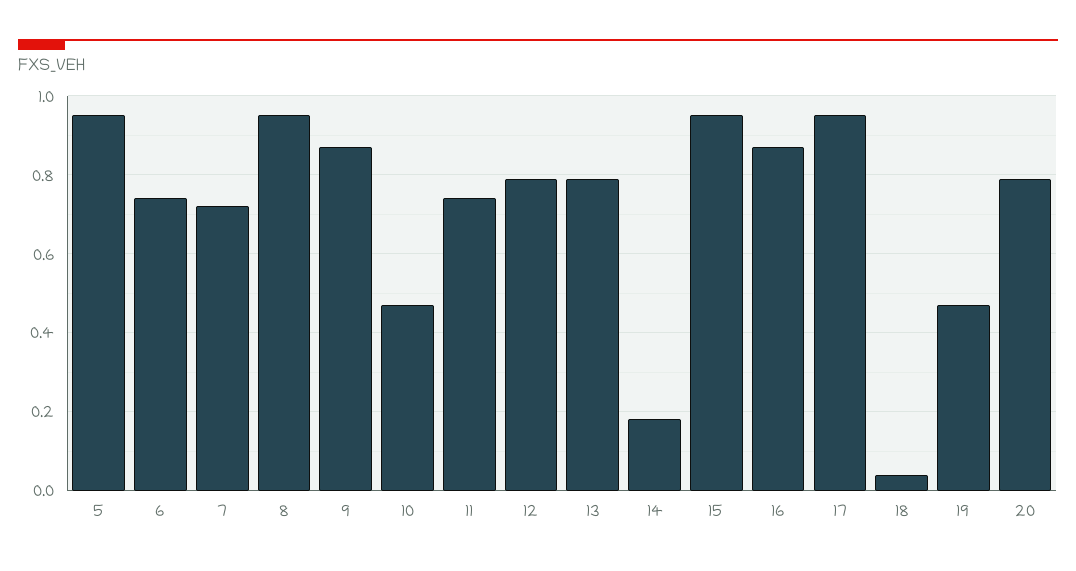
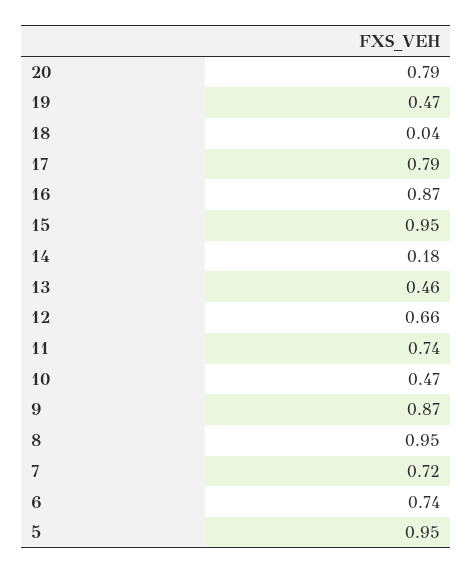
  {
    "5": 0.95,
    "6": 0.74,
    "7": 0.72,
    "8": 0.95,
    "9": 0.87,
    "10": 0.47,
    "11": 0.74,
-   "12": 0.8,
+   "12": 0.66,
-   "13": 0.8,
+   "13": 0.46,
    "14": 0.18,
    "15": 0.95,
    "16": 0.87,
-   "17": 0.95,
+   "17": 0.79,
    "18": 0.04,
    "19": 0.47,
    "20": 0.79
  }

